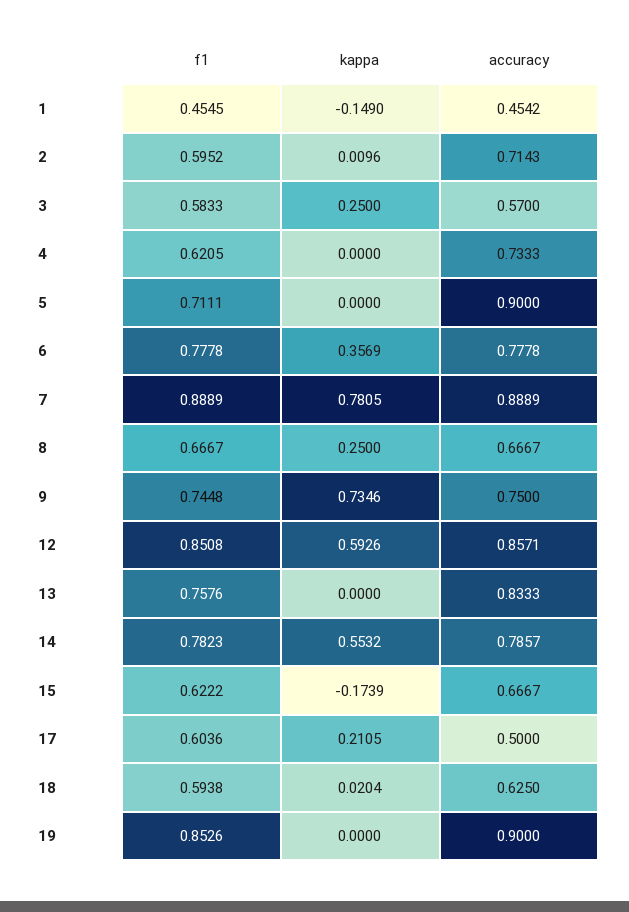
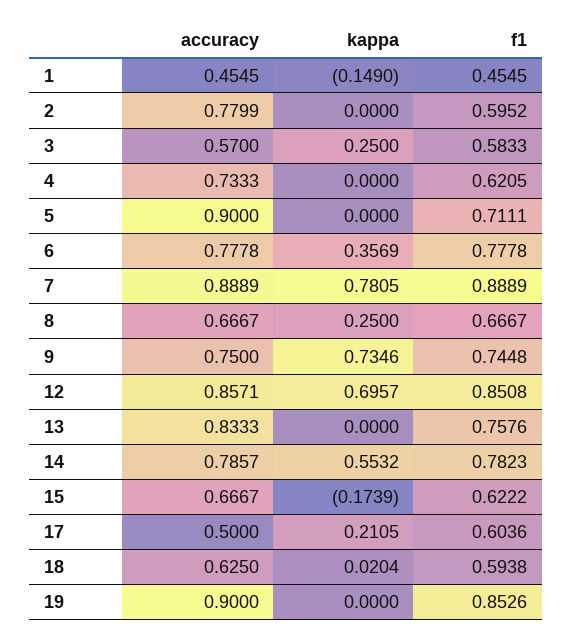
  {
    "f1": {
      "1": 0.4545,
      "2": 0.5952,
      "3": 0.5833,
      "4": 0.6205,
      "5": 0.7111,
      "6": 0.7778,
      "7": 0.8889,
      "8": 0.6667,
      "9": 0.7448,
      "12": 0.8508,
      "13": 0.7576,
      "14": 0.7823,
      "15": 0.6222,
      "17": 0.6036,
      "18": 0.5938,
      "19": 0.8526
    },
    "kappa": {
      "1": -0.149,
-     "2": 0.0096,
+     "2": 0,
      "3": 0.25,
      "4": 0,
      "5": 0,
      "6": 0.3569,
      "7": 0.7805,
      "8": 0.25,
      "9": 0.7346,
-     "12": 0.5926,
+     "12": 0.6957,
      "13": 0,
      "14": 0.5532,
      "15": -0.1739,
      "17": 0.2105,
      "18": 0.0204,
      "19": 0
    },
    "accuracy": {
-     "1": 0.4542,
+     "1": 0.4545,
-     "2": 0.7143,
+     "2": 0.7799,
      "3": 0.57,
      "4": 0.7333,
      "5": 0.9,
      "6": 0.7778,
      "7": 0.8889,
      "8": 0.6667,
      "9": 0.75,
      "12": 0.8571,
      "13": 0.8333,
      "14": 0.7857,
      "15": 0.6667,
      "17": 0.5,
      "18": 0.625,
      "19": 0.9
    }
  }

